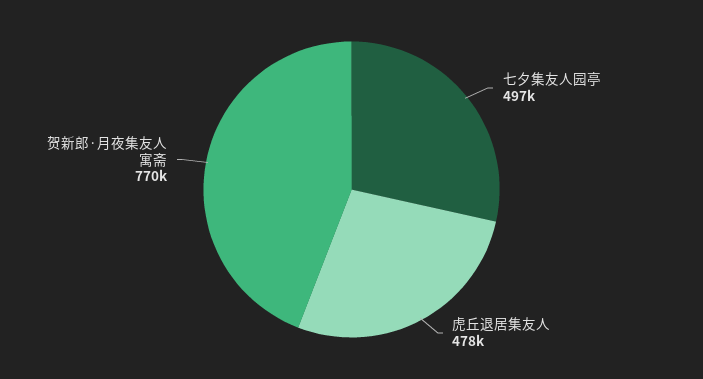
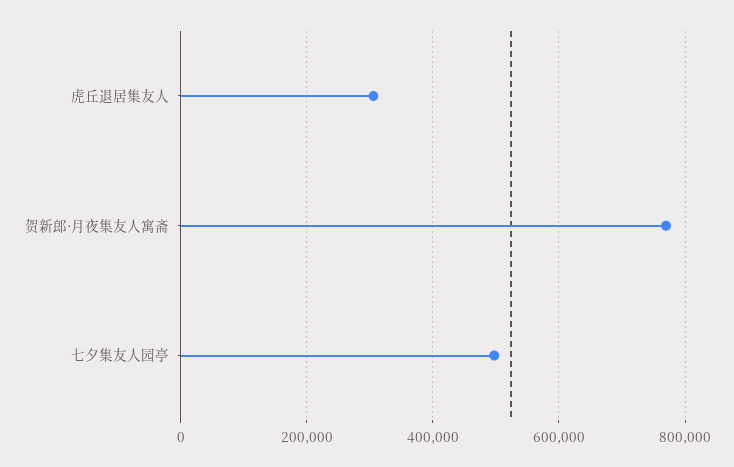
  {
    "七夕集友人园亭": 497000,
-   "虎丘退居集友人": 478000,
+   "虎丘退居集友人": 300000,
    "贺新郎·月夜集友人寓斋": 770000
  }

